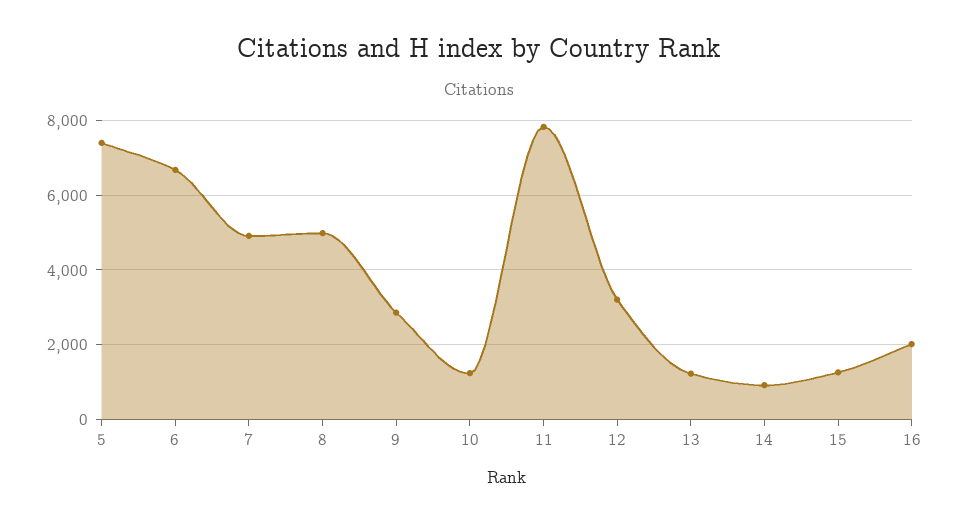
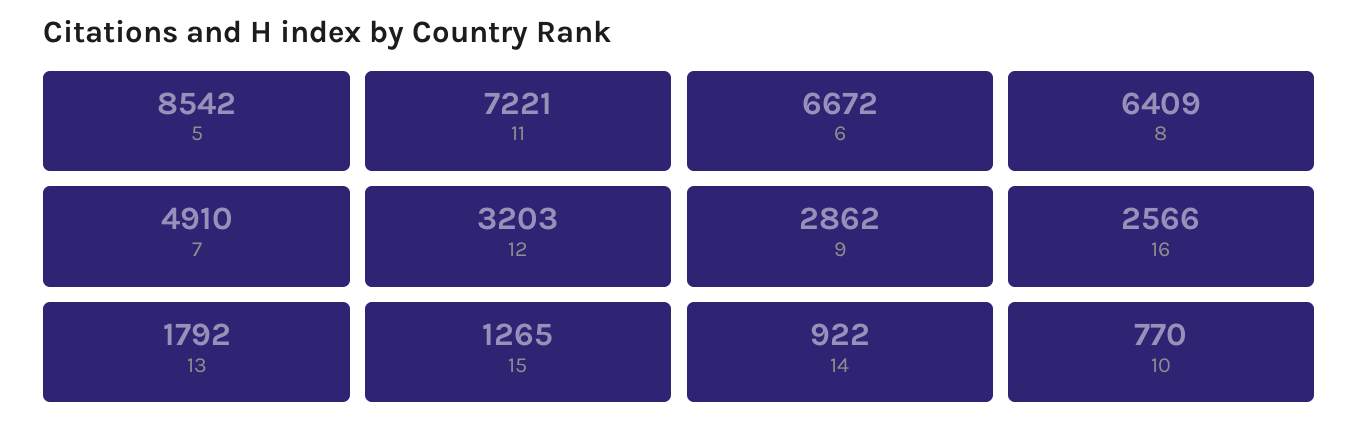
  {
-   "5": 7400,
+   "5": 8542,
    "6": 6672,
    "7": 4910,
-   "8": 5000,
+   "8": 6409,
    "9": 2862,
-   "10": 1200,
+   "10": 770,
-   "11": 7800,
+   "11": 7221,
    "12": 3203,
-   "13": 1200,
+   "13": 1792,
    "14": 922,
    "15": 1265,
-   "16": 2000
+   "16": 2566
  }

